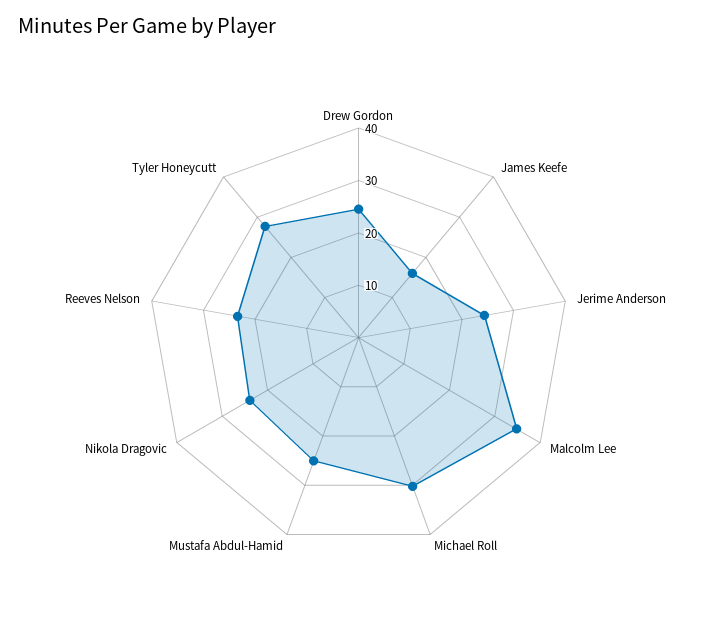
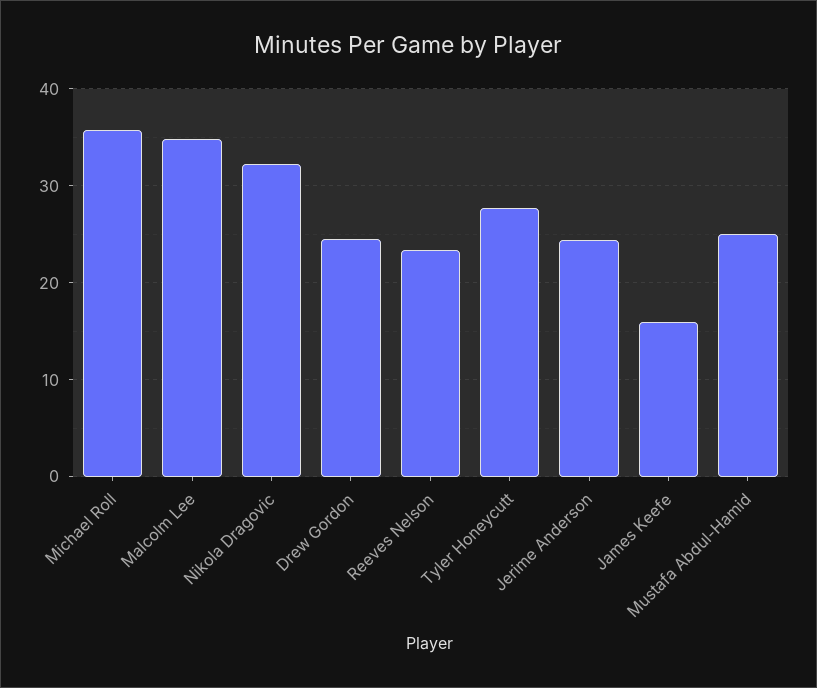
  {
    "Drew Gordon": 25,
    "James Keefe": 16,
    "Jerime Anderson": 24,
    "Malcolm Lee": 35,
-   "Michael Roll": 30,
+   "Michael Roll": 36,
    "Mustafa Abdul-Hamid": 25,
-   "Nikola Dragovic": 24,
+   "Nikola Dragovic": 32,
    "Reeves Nelson": 23,
    "Tyler Honeycutt": 28
  }

